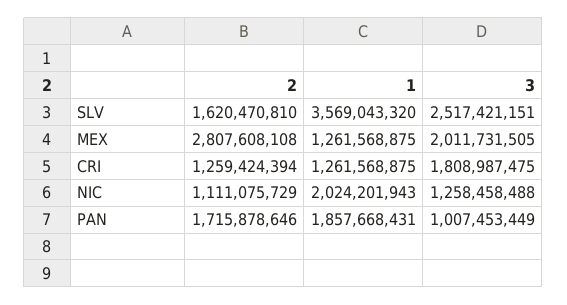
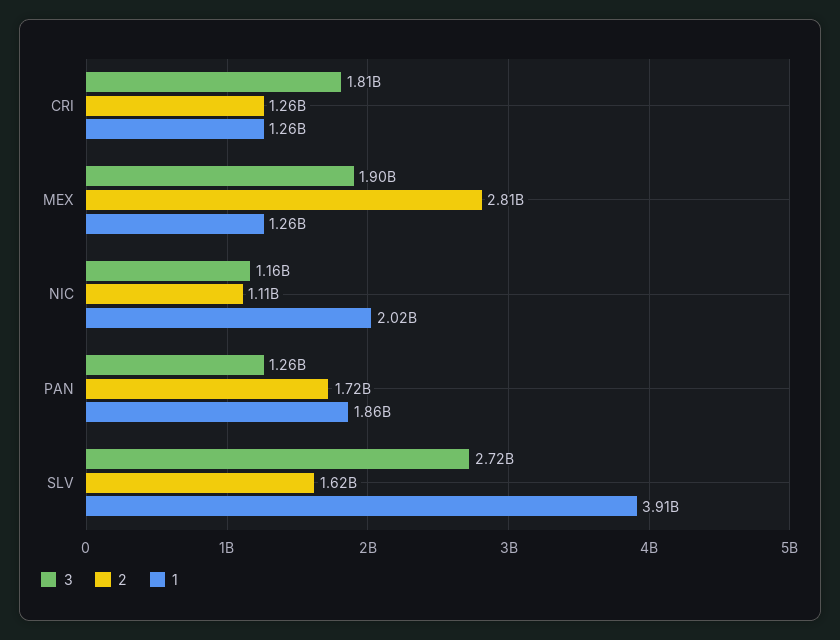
  {
    "2": {
      "SLV": 1620470810,
      "MEX": 2807608108,
      "CRI": 1259424394,
      "NIC": 1111075729,
      "PAN": 1715878646
    },
    "1": {
-     "SLV": 3569043320,
+     "SLV": 3910000000,
      "MEX": 1261568875,
      "CRI": 1261568875,
      "NIC": 2024201943,
      "PAN": 1857668431
    },
    "3": {
-     "SLV": 2517421151,
+     "SLV": 2720000000,
-     "MEX": 2011731505,
+     "MEX": 1900000000,
      "CRI": 1808987475,
-     "NIC": 1258458488,
+     "NIC": 1160000000,
-     "PAN": 1007453449
+     "PAN": 1260000000
    }
  }

